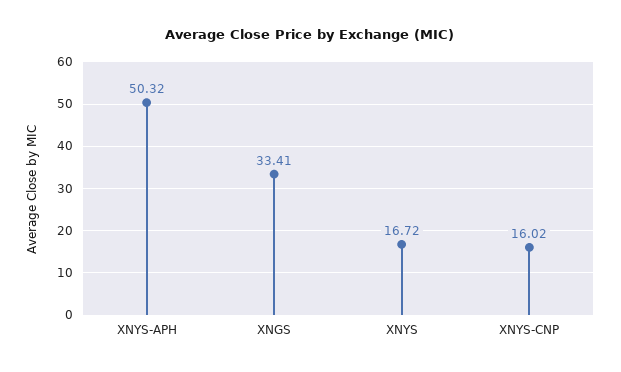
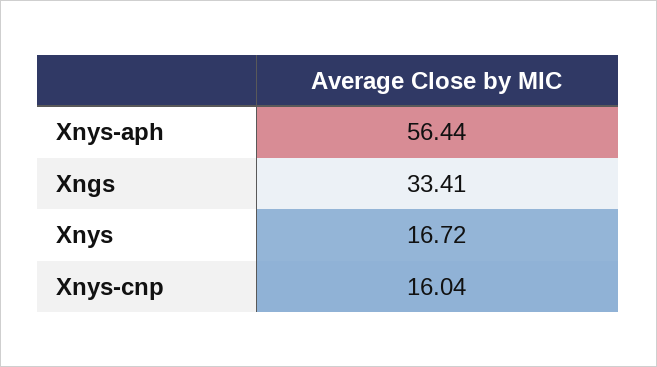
  {
-   "XNYS-APH": 50.32,
+   "XNYS-APH": 56.44,
    "XNGS": 33.41,
    "XNYS": 16.72,
-   "XNYS-CNP": 16.02
+   "XNYS-CNP": 16.04
  }

